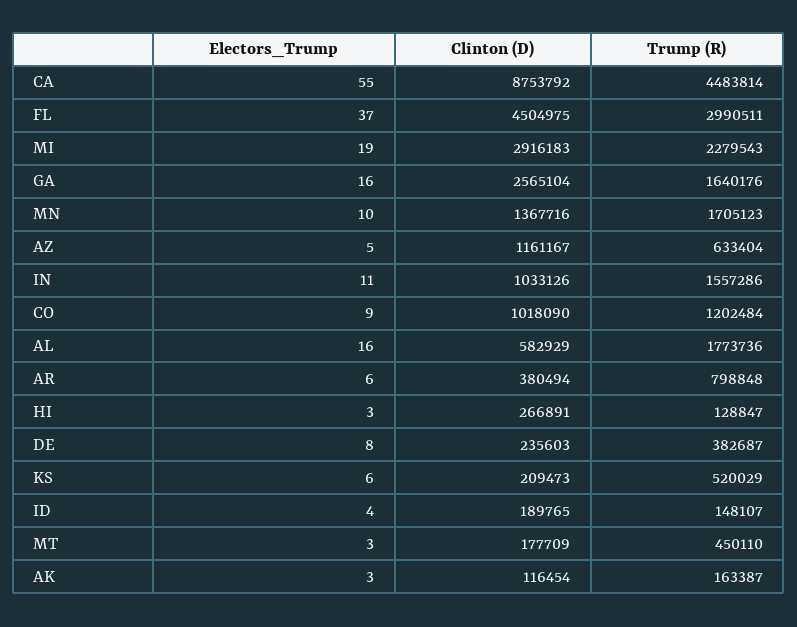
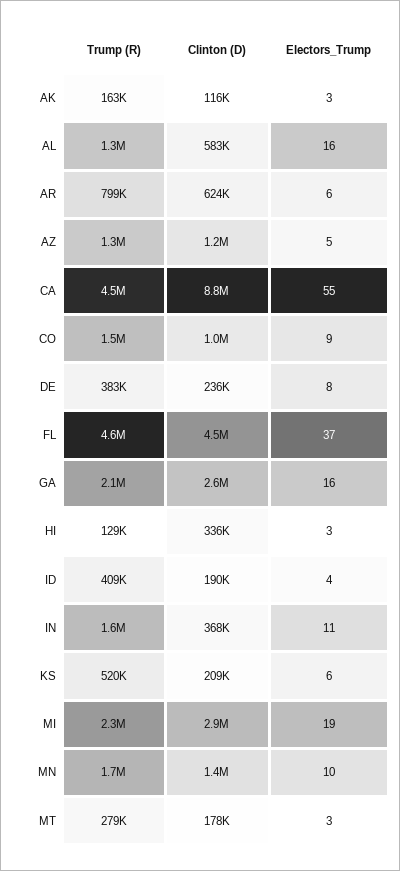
  {
    "Electors_Trump": {
      "CA": 55,
      "FL": 37,
      "MI": 19,
      "GA": 16,
      "MN": 10,
      "AZ": 5,
      "IN": 11,
      "CO": 9,
      "AL": 16,
      "AR": 6,
      "HI": 3,
      "DE": 8,
      "KS": 6,
      "ID": 4,
      "MT": 3,
      "AK": 3
    },
    "Clinton (D)": {
      "CA": 8753792,
      "FL": 4504975,
      "MI": 2916183,
      "GA": 2565104,
      "MN": 1367716,
      "AZ": 1161167,
-     "IN": 1033126,
+     "IN": 368000,
      "CO": 1018090,
      "AL": 582929,
-     "AR": 380494,
+     "AR": 624000,
-     "HI": 266891,
+     "HI": 336000,
      "DE": 235603,
      "KS": 209473,
      "ID": 189765,
      "MT": 177709,
      "AK": 116454
    },
    "Trump (R)": {
      "CA": 4483814,
-     "FL": 2990511,
+     "FL": 4600000,
      "MI": 2279543,
-     "GA": 1640176,
+     "GA": 2100000,
      "MN": 1705123,
-     "AZ": 633404,
+     "AZ": 1300000,
      "IN": 1557286,
-     "CO": 1202484,
+     "CO": 1500000,
-     "AL": 1773736,
+     "AL": 1300000,
      "AR": 798848,
      "HI": 128847,
      "DE": 382687,
      "KS": 520029,
-     "ID": 148107,
+     "ID": 409000,
-     "MT": 450110,
+     "MT": 279000,
      "AK": 163387
    }
  }

